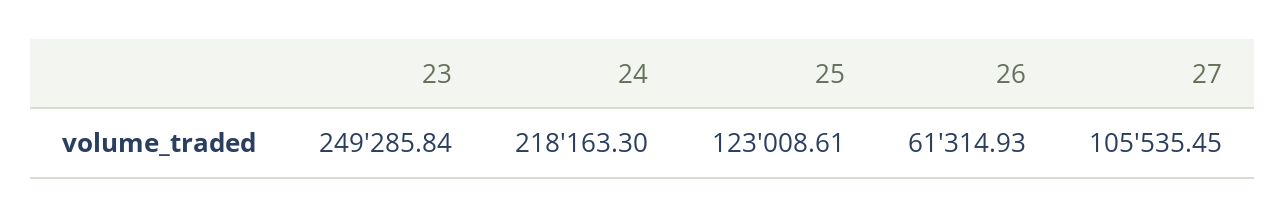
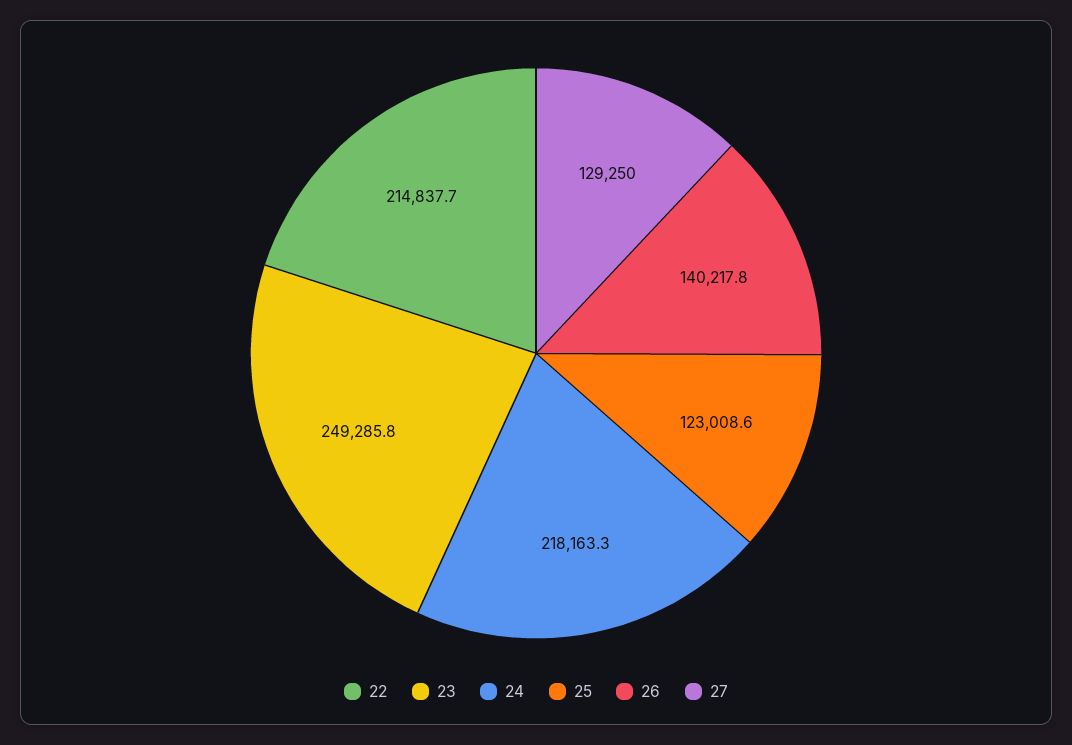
  {
    "23": 249285.84,
    "24": 218163.3,
    "25": 123008.61,
-   "26": 61314.93,
+   "26": 140217.8,
-   "27": 105535.45
+   "27": 129250,
+   "22": 214837.7
  }

